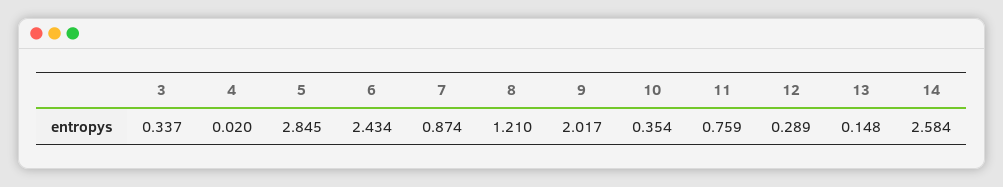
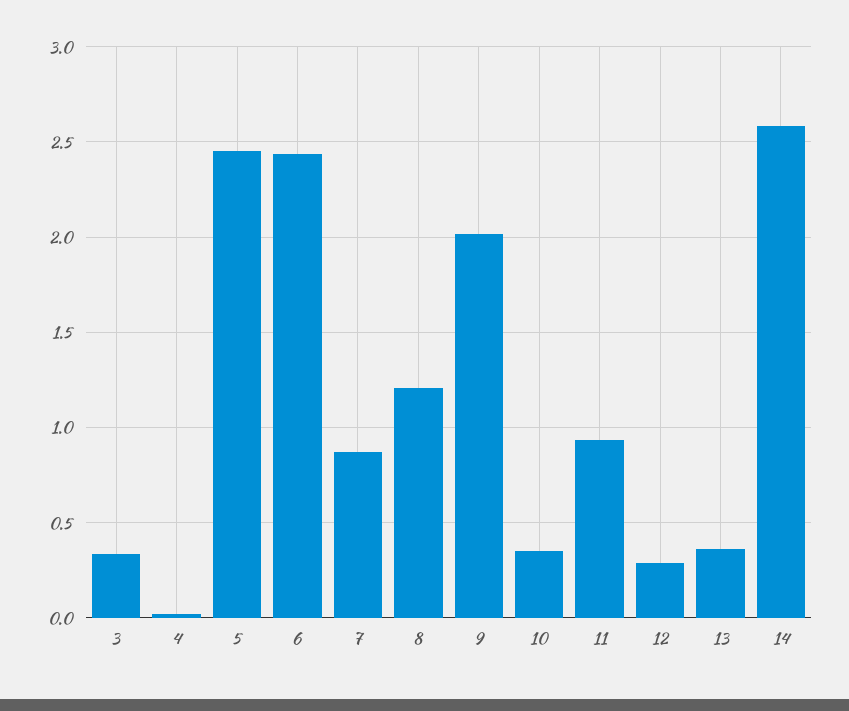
  {
    "3": 0.337,
    "4": 0.02,
-   "5": 2.845,
+   "5": 2.45,
    "6": 2.434,
    "7": 0.874,
    "8": 1.21,
    "9": 2.017,
    "10": 0.354,
-   "11": 0.759,
+   "11": 0.95,
    "12": 0.289,
-   "13": 0.148,
+   "13": 0.35,
    "14": 2.584
  }

